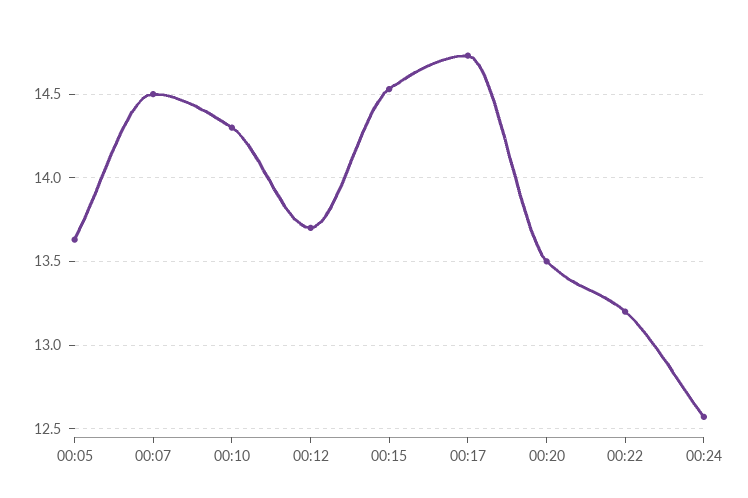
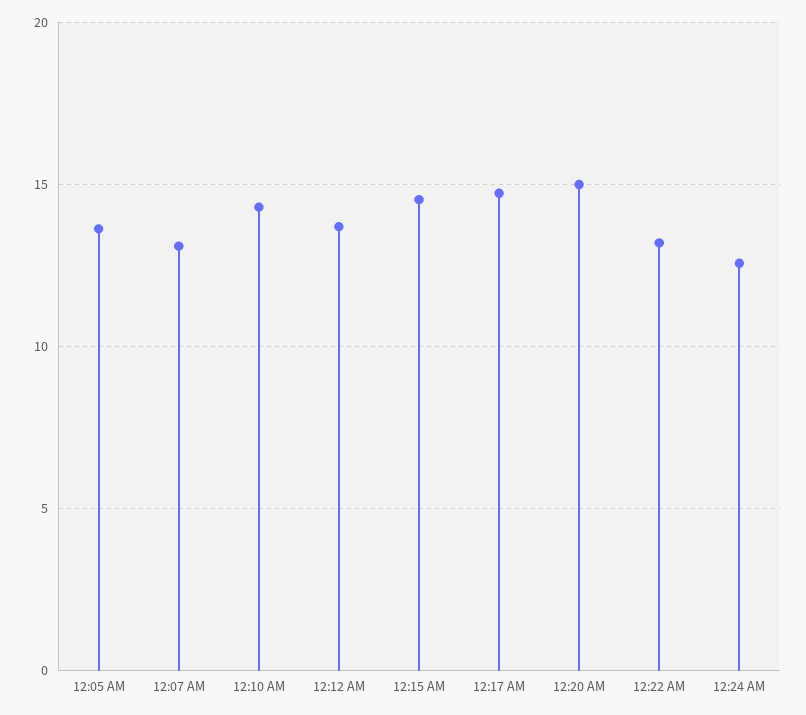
  {
    "00:05": 13.65,
-   "00:07": 14.5,
+   "00:07": 13,
    "00:10": 14.3,
    "00:12": 13.7,
    "00:15": 14.55,
    "00:17": 14.75,
-   "00:20": 13.5,
+   "00:20": 15,
    "00:22": 13.2,
    "00:24": 12.55
  }

